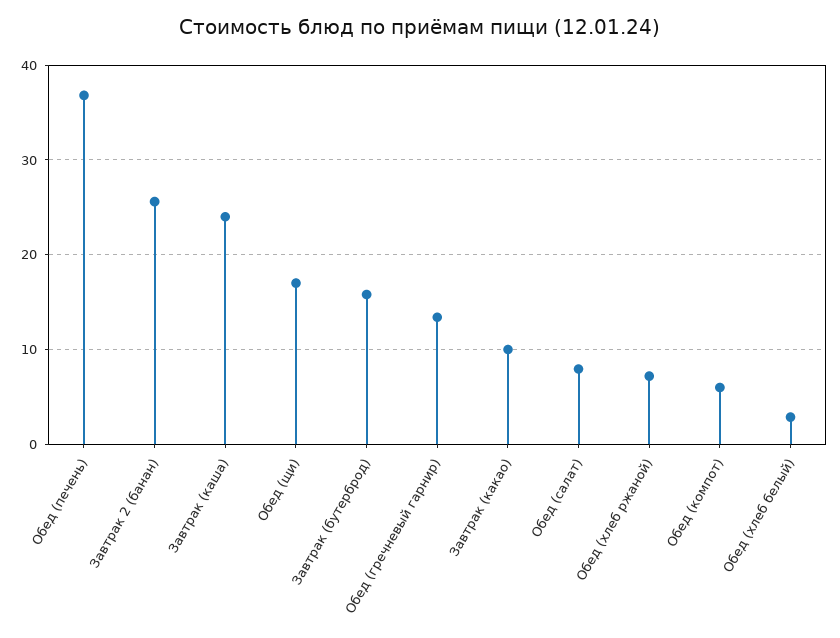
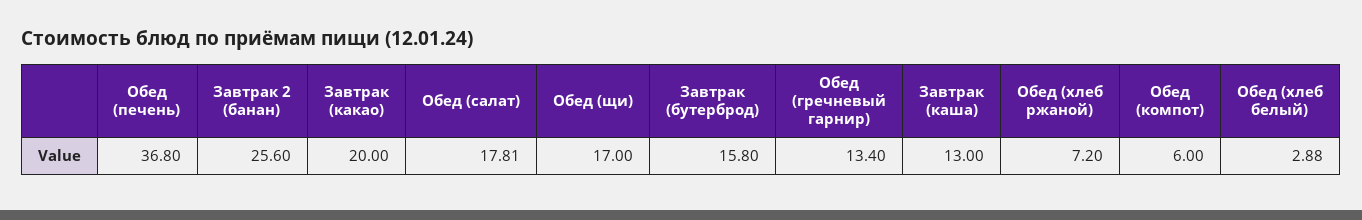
  {
    "Обед (печень)": 36.8,
    "Завтрак 2 (банан)": 25.6,
-   "Завтрак (каша)": 24,
+   "Завтрак (каша)": 13,
    "Обед (щи)": 17,
    "Завтрак (бутерброд)": 15.8,
    "Обед (гречневый гарнир)": 13.4,
-   "Завтрак (какао)": 10,
+   "Завтрак (какао)": 20,
-   "Обед (салат)": 8,
+   "Обед (салат)": 17.81,
    "Обед (хлеб ржаной)": 7.2,
    "Обед (компот)": 6,
    "Обед (хлеб белый)": 2.88
  }

